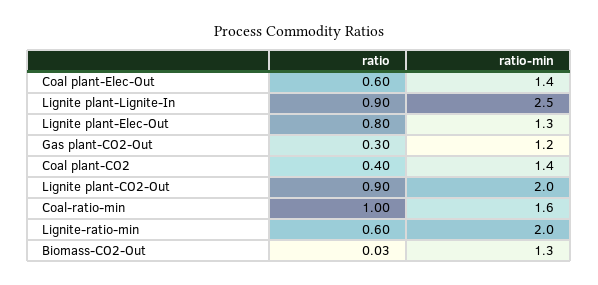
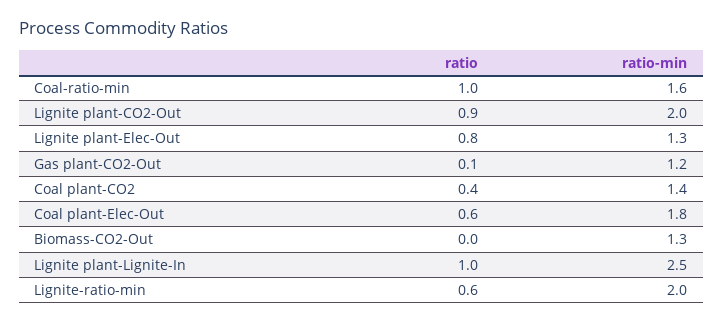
  {
    "ratio": {
      "Coal plant-Elec-Out": 0.6,
-     "Lignite plant-Lignite-In": 0.9,
+     "Lignite plant-Lignite-In": 1,
      "Lignite plant-Elec-Out": 0.8,
-     "Gas plant-CO2-Out": 0.3,
+     "Gas plant-CO2-Out": 0.1,
      "Coal plant-CO2": 0.4,
      "Lignite plant-CO2-Out": 0.9,
      "Coal-ratio-min": 1,
      "Lignite-ratio-min": 0.6,
-     "Biomass-CO2-Out": 0.03
+     "Biomass-CO2-Out": 0
    },
    "ratio-min": {
-     "Coal plant-Elec-Out": 1.4,
+     "Coal plant-Elec-Out": 1.8,
      "Lignite plant-Lignite-In": 2.5,
      "Lignite plant-Elec-Out": 1.3,
      "Gas plant-CO2-Out": 1.2,
      "Coal plant-CO2": 1.4,
      "Lignite plant-CO2-Out": 2,
      "Coal-ratio-min": 1.6,
      "Lignite-ratio-min": 2,
      "Biomass-CO2-Out": 1.3
    }
  }

